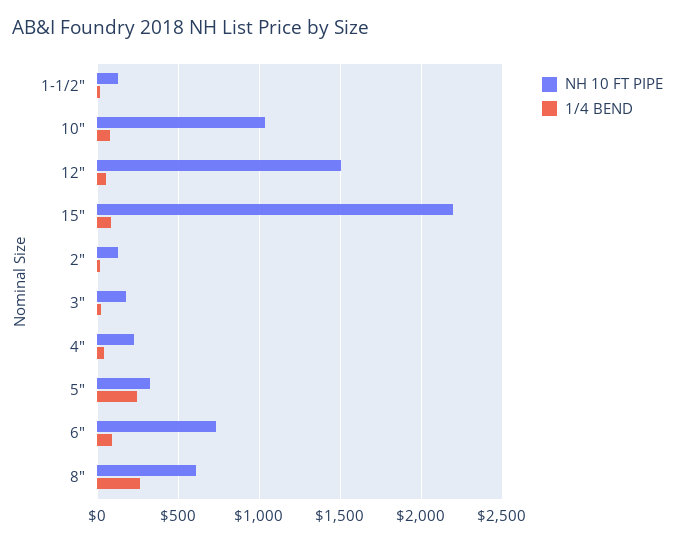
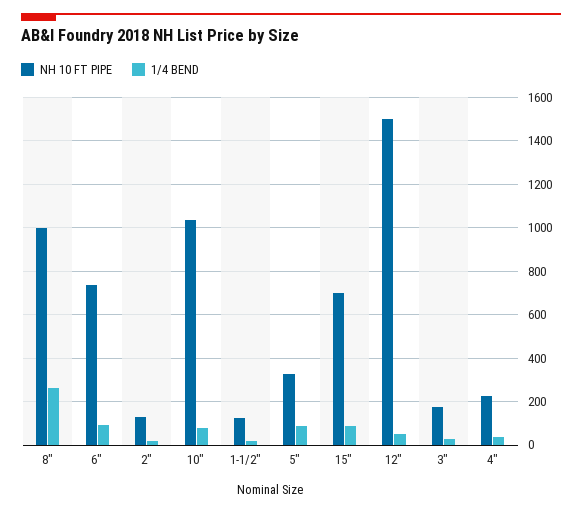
  {
    "NH 10 FT PIPE": {
      "1-1/2\"": 150,
      "10\"": 1050,
      "12\"": 1500,
-     "15\"": 2200,
+     "15\"": 700,
      "2\"": 150,
      "3\"": 200,
      "4\"": 250,
      "5\"": 350,
      "6\"": 750,
-     "8\"": 600
+     "8\"": 1000
    },
    "1/4 BEND": {
      "1-1/2\"": 0,
      "10\"": 100,
      "12\"": 50,
      "15\"": 100,
      "2\"": 0,
      "3\"": 50,
      "4\"": 50,
-     "5\"": 250,
+     "5\"": 100,
      "6\"": 100,
      "8\"": 250
    }
  }

